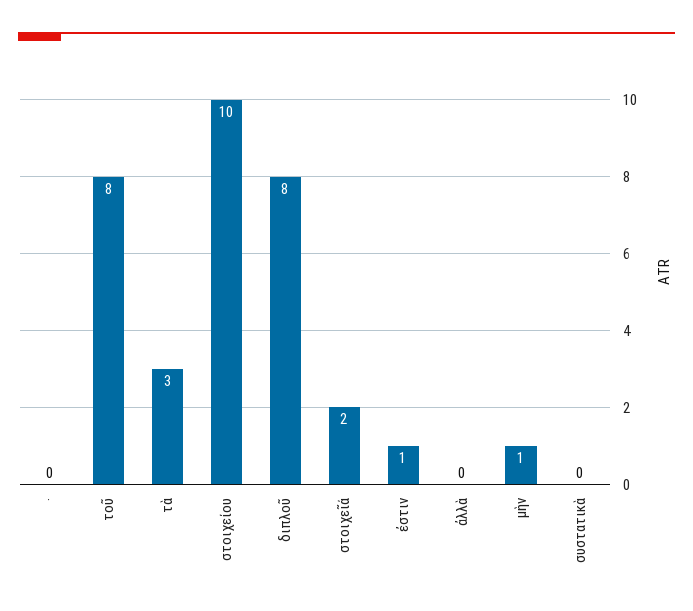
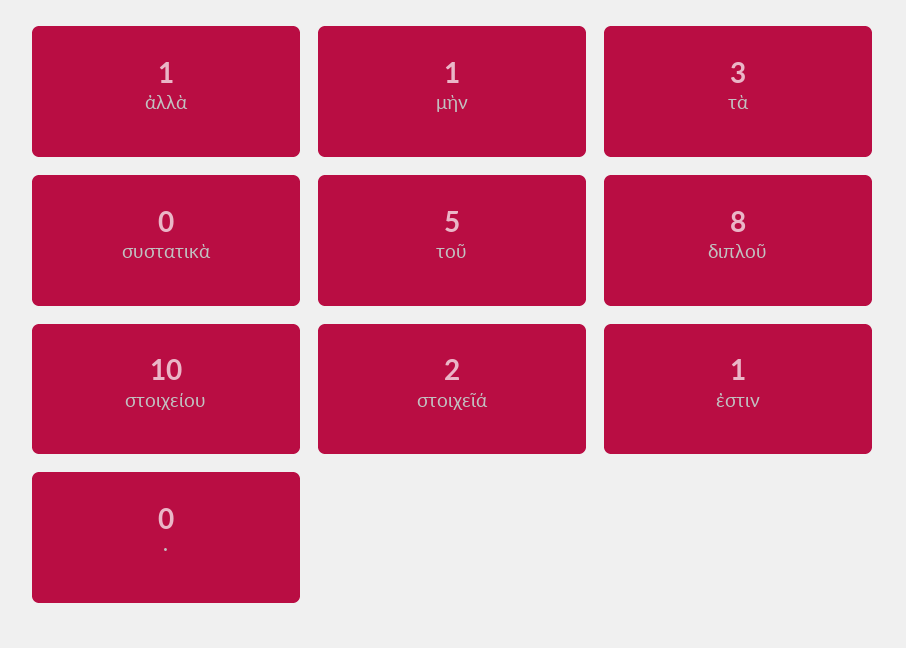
  {
    "·": 0,
-   "τοῦ": 8,
+   "τοῦ": 5,
    "τὰ": 3,
    "στοιχείου": 10,
    "διπλοῦ": 8,
    "στοιχεῖά": 2,
    "ἐστιν": 1,
-   "ἀλλὰ": 0,
+   "ἀλλὰ": 1,
    "μὴν": 1,
    "συστατικὰ": 0
  }

